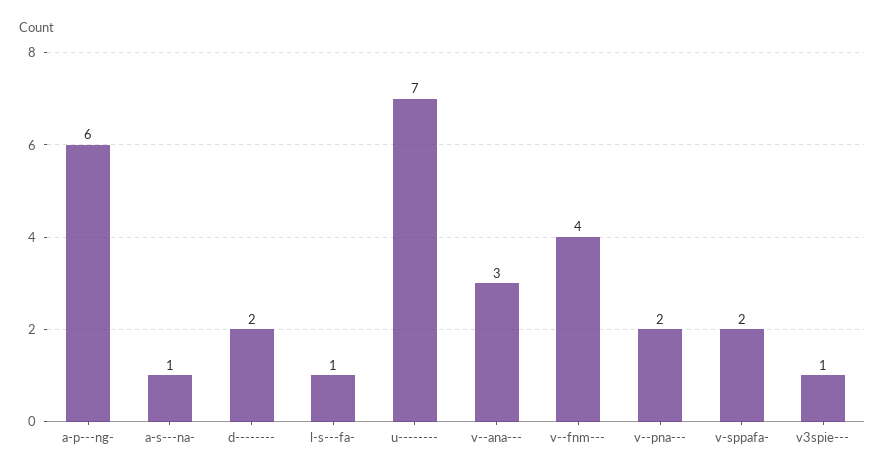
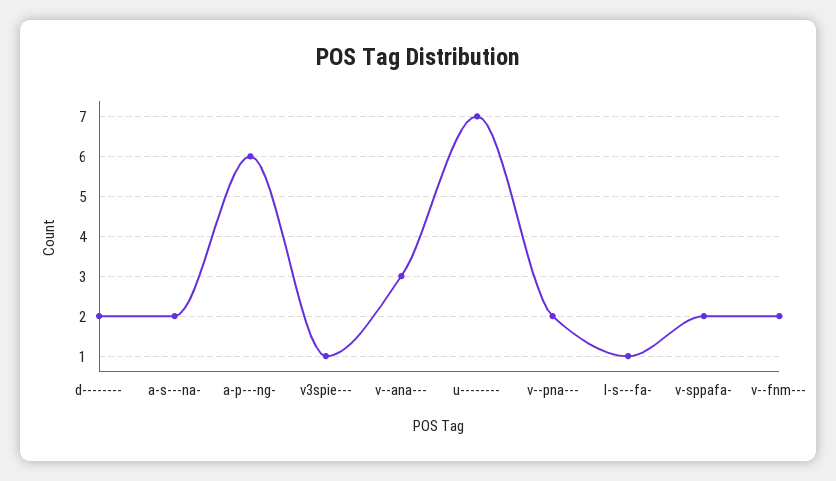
  {
    "a-p---ng-": 6,
-   "a-s---na-": 1,
+   "a-s---na-": 2,
    "d--------": 2,
    "l-s---fa-": 1,
    "u--------": 7,
    "v--ana---": 3,
-   "v--fnm---": 4,
+   "v--fnm---": 2,
    "v--pna---": 2,
    "v-sppafa-": 2,
    "v3spie---": 1
  }

